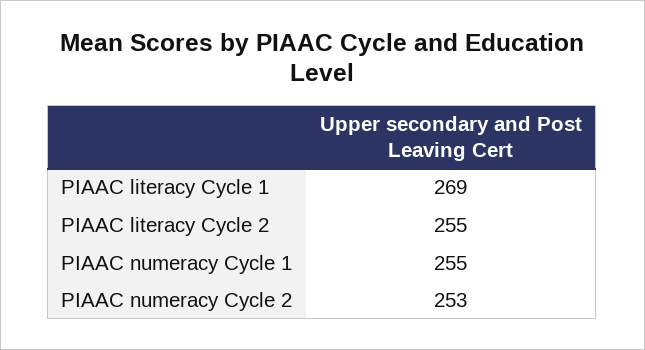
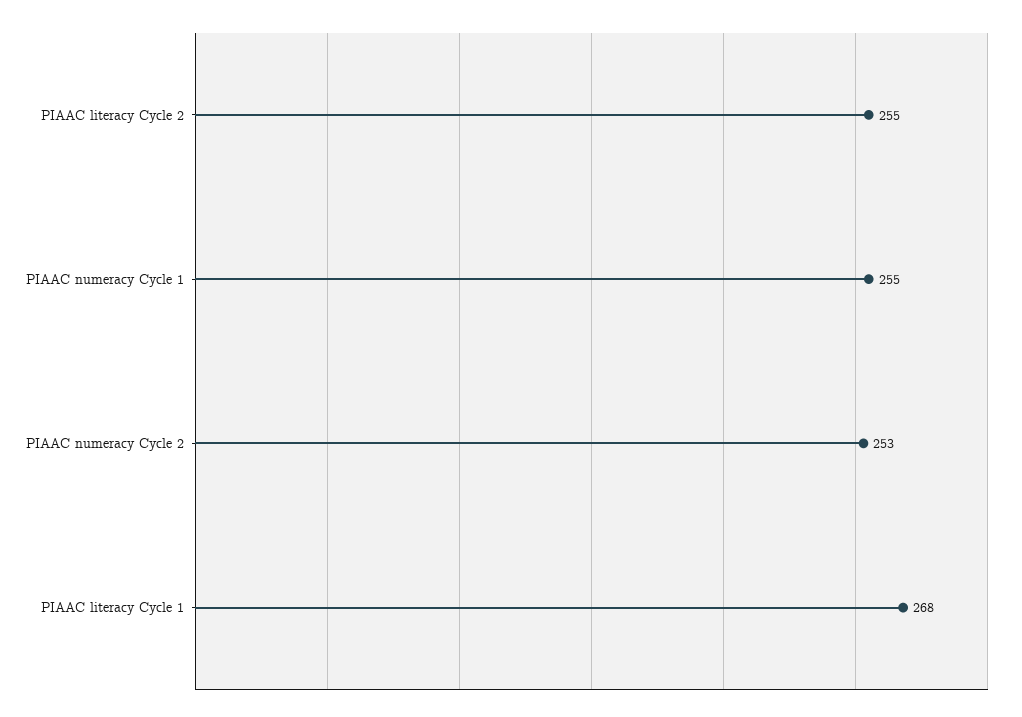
  {
-   "PIAAC literacy Cycle 1": 269,
+   "PIAAC literacy Cycle 1": 268,
    "PIAAC literacy Cycle 2": 255,
    "PIAAC numeracy Cycle 1": 255,
    "PIAAC numeracy Cycle 2": 253
  }

